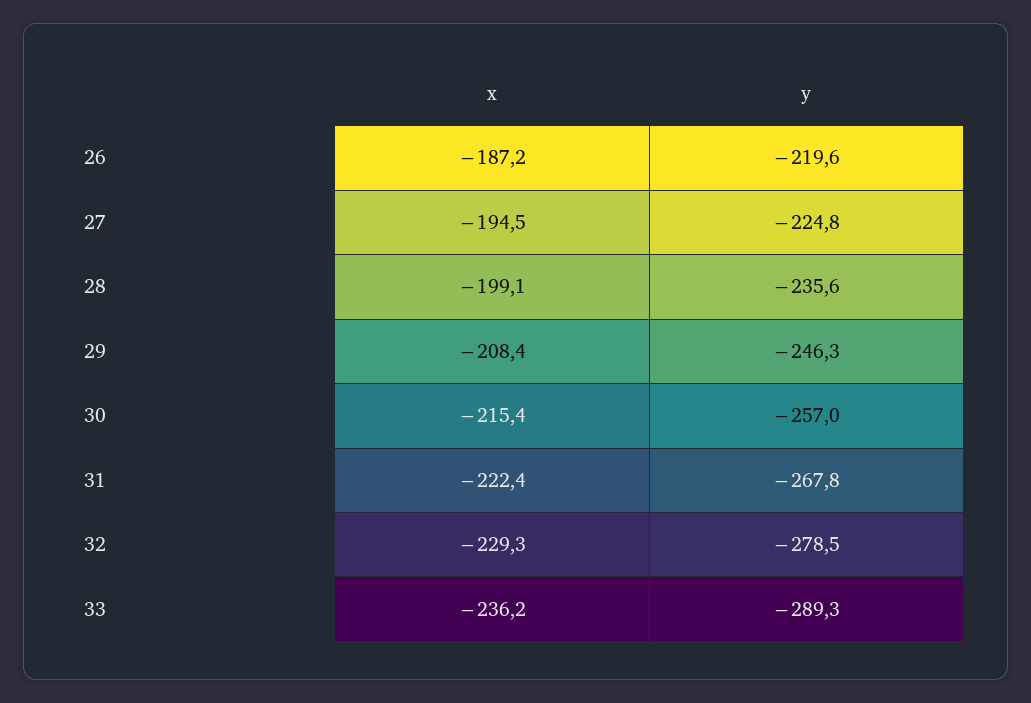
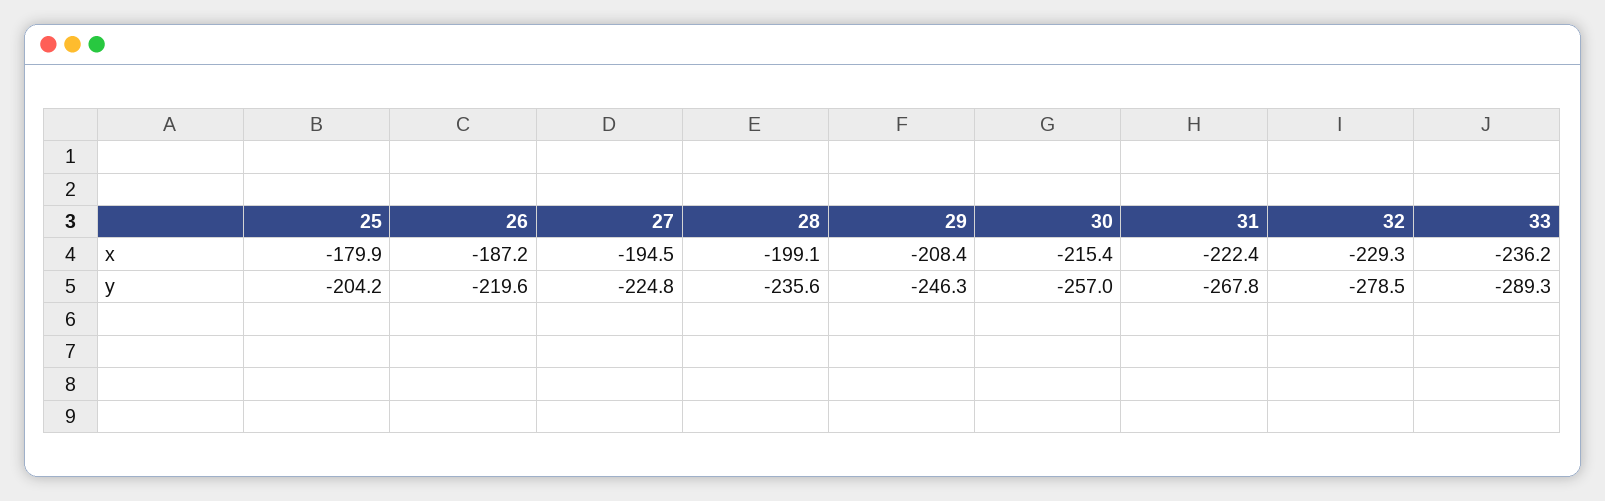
  {
    "x": {
      "26": -187.2,
      "27": -194.5,
      "28": -199.1,
      "29": -208.4,
      "30": -215.4,
      "31": -222.4,
      "32": -229.3,
-     "33": -236.2
+     "33": -236.2,
+     "25": -179.9
    },
    "y": {
      "26": -219.6,
      "27": -224.8,
      "28": -235.6,
      "29": -246.3,
      "30": -257,
      "31": -267.8,
      "32": -278.5,
-     "33": -289.3
+     "33": -289.3,
+     "25": -204.2
    }
  }

